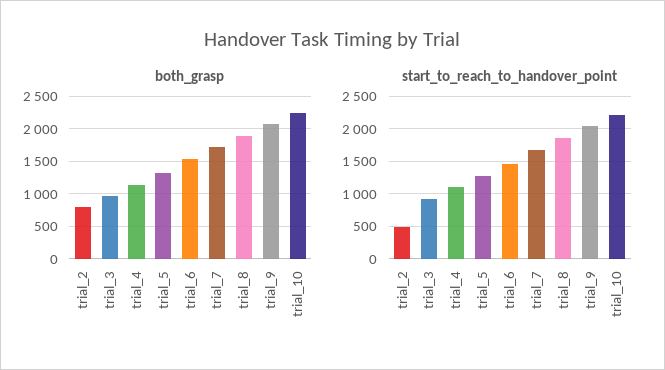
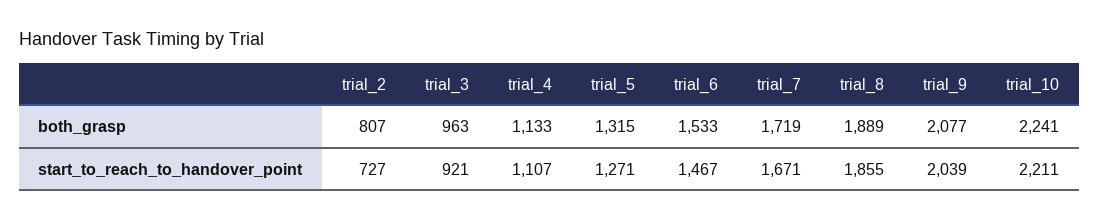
  {
    "both_grasp": {
      "trial_2": 807,
      "trial_3": 963,
      "trial_4": 1133,
      "trial_5": 1315,
      "trial_6": 1533,
      "trial_7": 1719,
      "trial_8": 1889,
      "trial_9": 2077,
      "trial_10": 2241
    },
    "start_to_reach_to_handover_point": {
-     "trial_2": 500,
+     "trial_2": 727,
      "trial_3": 921,
      "trial_4": 1107,
      "trial_5": 1271,
      "trial_6": 1467,
      "trial_7": 1671,
      "trial_8": 1855,
      "trial_9": 2039,
      "trial_10": 2211
    }
  }

